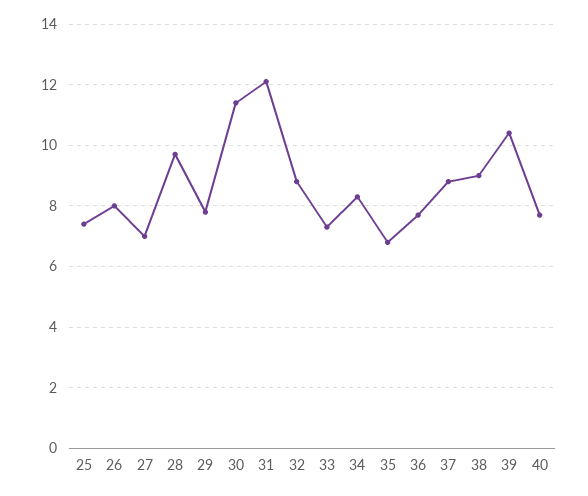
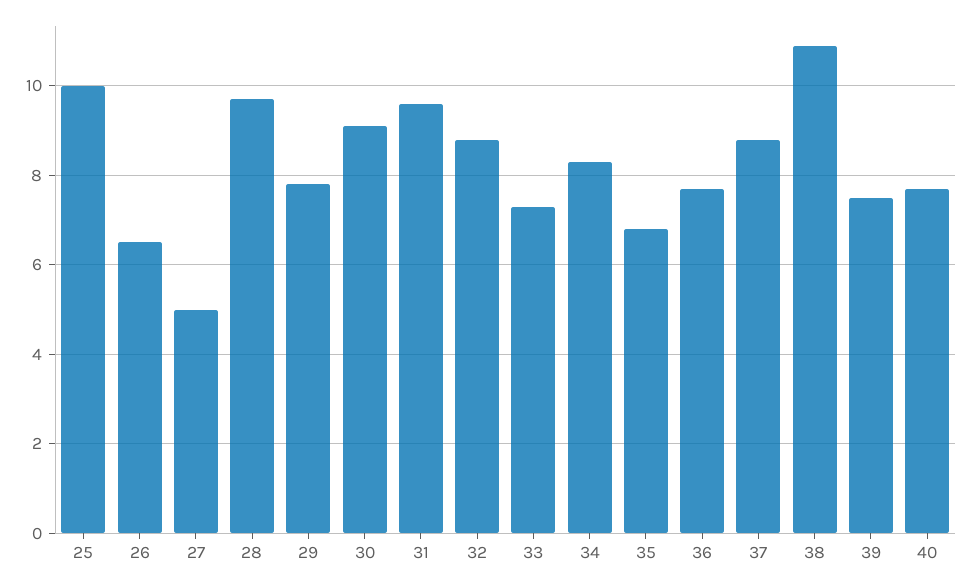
  {
-   "25": 7.5,
+   "25": 10,
-   "26": 8,
+   "26": 6.5,
-   "27": 7,
+   "27": 5,
    "28": 9.5,
    "29": 8,
-   "30": 11.5,
+   "30": 9,
-   "31": 12,
+   "31": 9.5,
    "32": 9,
    "33": 7.5,
    "34": 8.5,
    "35": 7,
    "36": 7.5,
    "37": 9,
-   "38": 9,
+   "38": 11,
-   "39": 10.5,
+   "39": 7.5,
    "40": 7.5
  }

